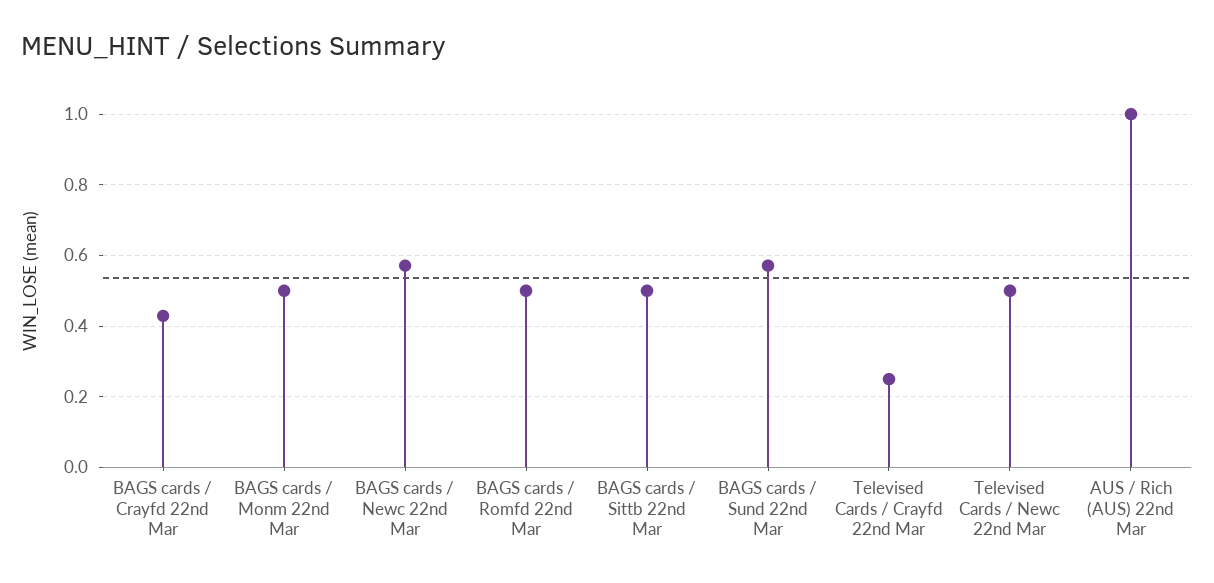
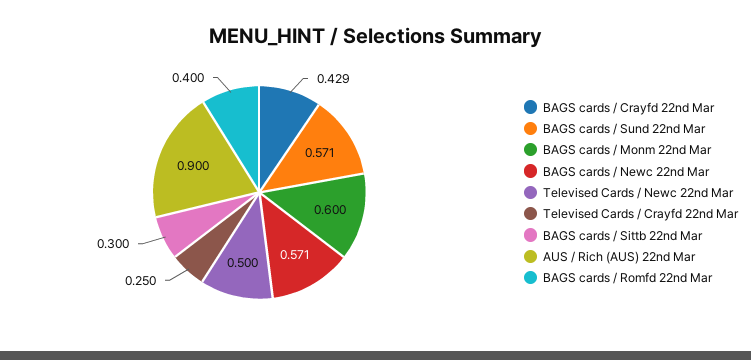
  {
    "BAGS cards / Crayfd 22nd Mar": 0.429,
-   "BAGS cards / Monm 22nd Mar": 0.5,
+   "BAGS cards / Monm 22nd Mar": 0.6,
    "BAGS cards / Newc 22nd Mar": 0.571,
-   "BAGS cards / Romfd 22nd Mar": 0.5,
+   "BAGS cards / Romfd 22nd Mar": 0.4,
-   "BAGS cards / Sittb 22nd Mar": 0.5,
+   "BAGS cards / Sittb 22nd Mar": 0.3,
    "BAGS cards / Sund 22nd Mar": 0.571,
    "Televised Cards / Crayfd 22nd Mar": 0.25,
    "Televised Cards / Newc 22nd Mar": 0.5,
-   "AUS / Rich (AUS) 22nd Mar": 1
+   "AUS / Rich (AUS) 22nd Mar": 0.9
  }

